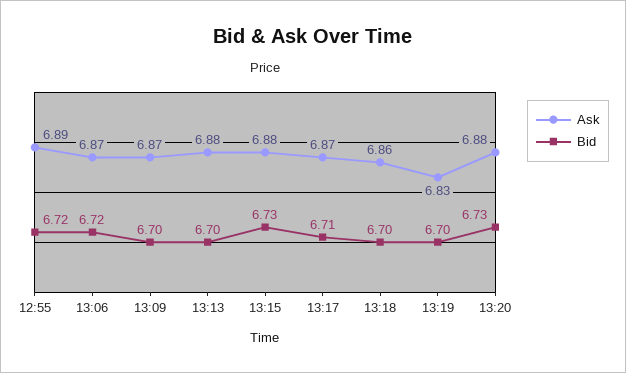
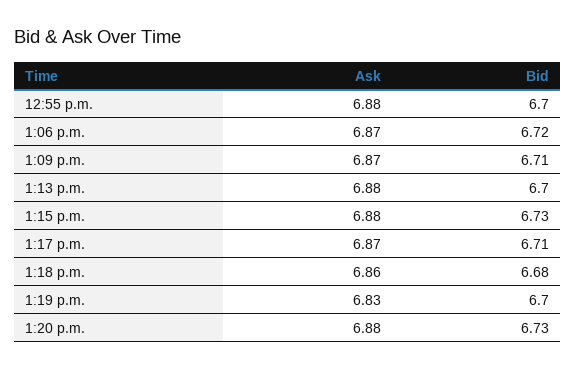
  {
    "Ask": {
-     "12:55": 6.89,
+     "12:55": 6.88,
      "13:06": 6.87,
      "13:09": 6.87,
      "13:13": 6.88,
      "13:15": 6.88,
      "13:17": 6.87,
      "13:18": 6.86,
      "13:19": 6.83,
      "13:20": 6.88
    },
    "Bid": {
-     "12:55": 6.72,
+     "12:55": 6.7,
      "13:06": 6.72,
-     "13:09": 6.7,
+     "13:09": 6.71,
      "13:13": 6.7,
      "13:15": 6.73,
      "13:17": 6.71,
-     "13:18": 6.7,
+     "13:18": 6.68,
      "13:19": 6.7,
      "13:20": 6.73
    }
  }

